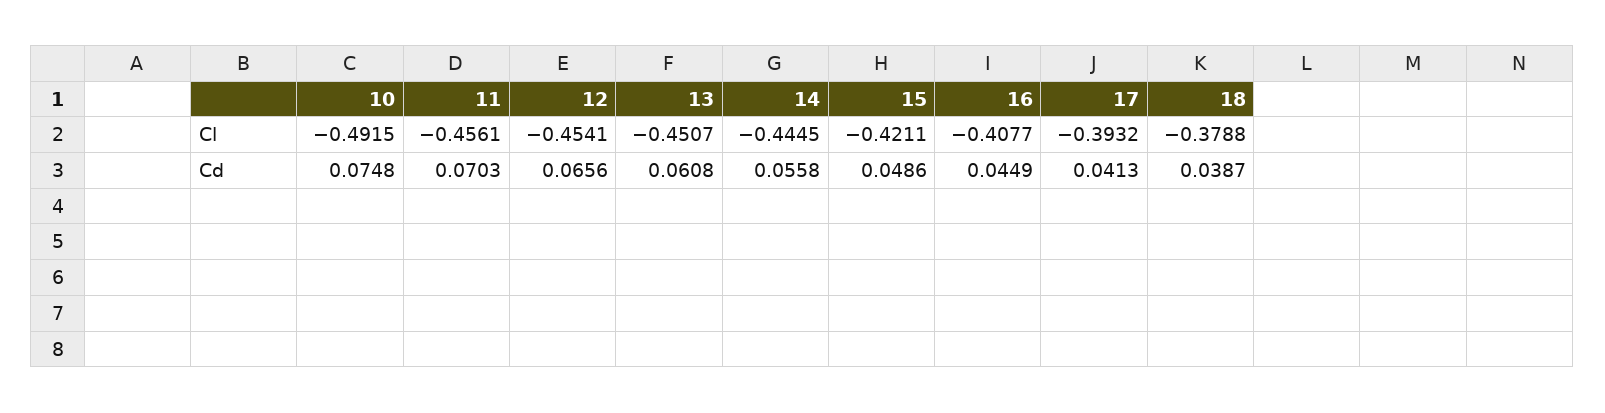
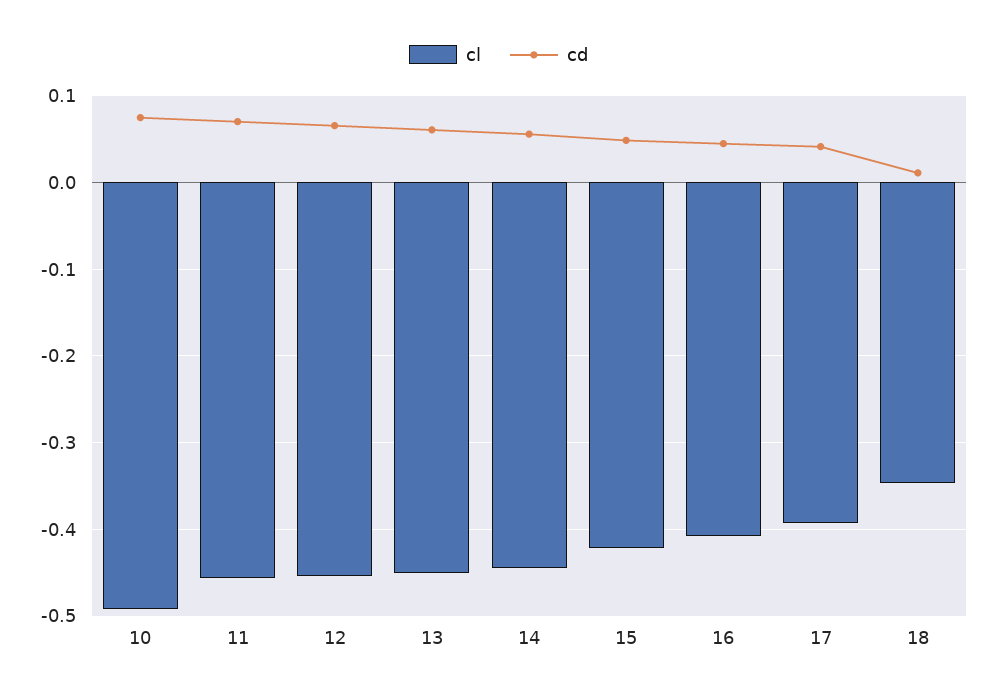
  {
    "Cl": {
      "10": -0.4915,
      "11": -0.4561,
      "12": -0.4541,
      "13": -0.4507,
      "14": -0.4445,
      "15": -0.4211,
      "16": -0.4077,
      "17": -0.3932,
-     "18": -0.3788
+     "18": -0.35
    },
    "Cd": {
      "10": 0.0748,
      "11": 0.0703,
      "12": 0.0656,
      "13": 0.0608,
      "14": 0.0558,
      "15": 0.0486,
      "16": 0.0449,
      "17": 0.0413,
-     "18": 0.0387
+     "18": 0.01
    }
  }

